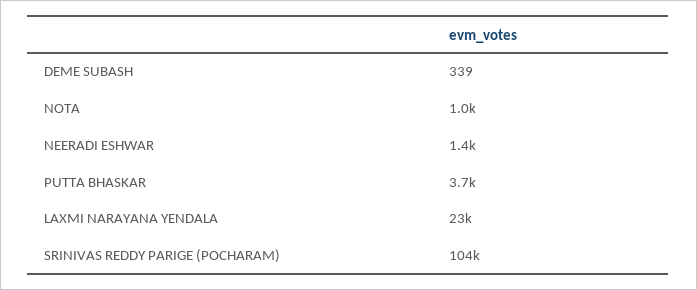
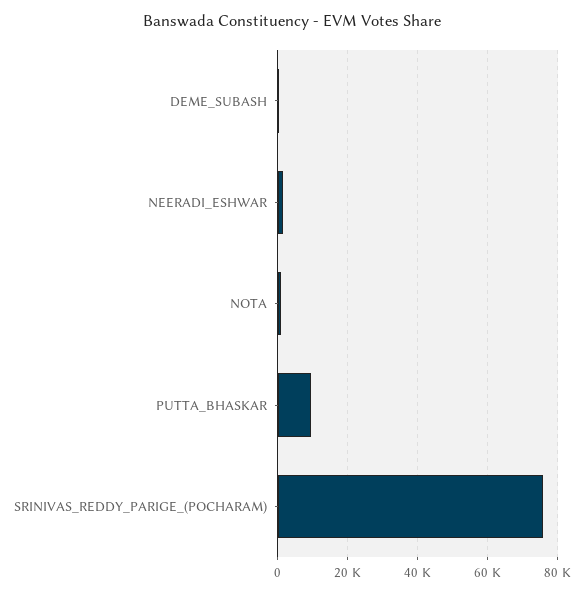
  {
    "DEME SUBASH": 339,
    "NOTA": 1000,
    "NEERADI ESHWAR": 1400,
-   "PUTTA BHASKAR": 3700,
+   "PUTTA BHASKAR": 10000,
-   "LAXMI NARAYANA YENDALA": 23000,
-   "SRINIVAS REDDY PARIGE (POCHARAM)": 104000
+   "SRINIVAS REDDY PARIGE (POCHARAM)": 76000
  }

